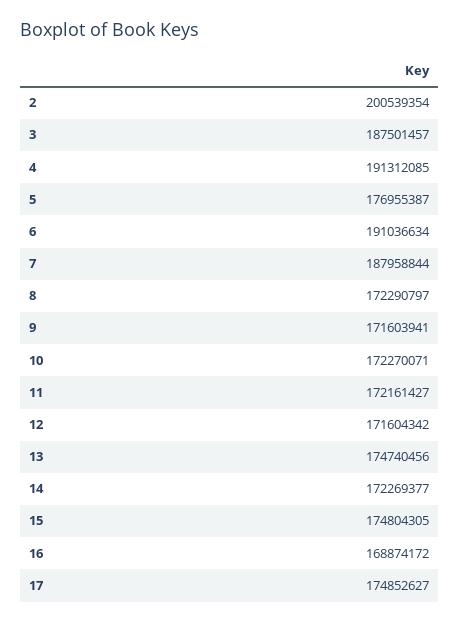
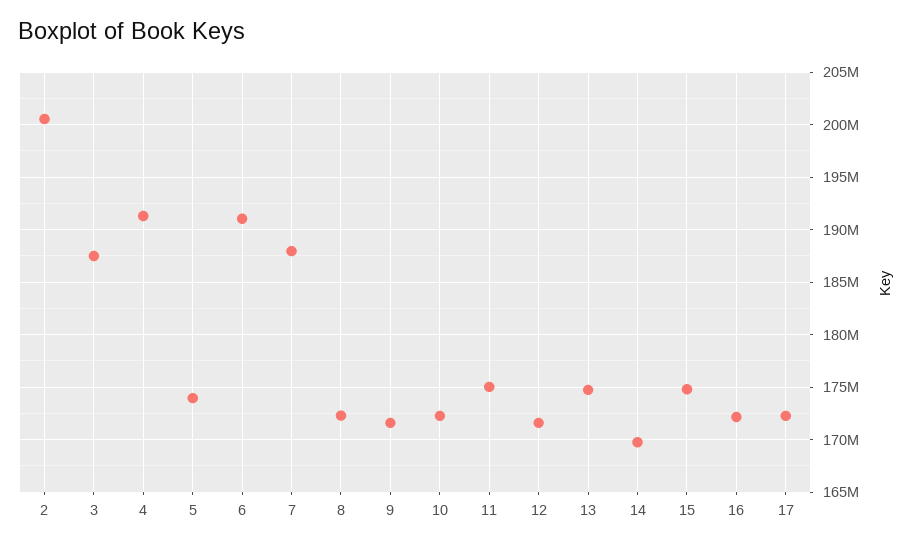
  {
    "2": 200539354,
    "3": 187501457,
    "4": 191312085,
-   "5": 176955387,
+   "5": 174000000,
    "6": 191036634,
    "7": 187958844,
    "8": 172290797,
    "9": 171603941,
    "10": 172270071,
-   "11": 172161427,
+   "11": 175000000,
    "12": 171604342,
    "13": 174740456,
-   "14": 172269377,
+   "14": 170000000,
    "15": 174804305,
-   "16": 168874172,
+   "16": 172000000,
-   "17": 174852627
+   "17": 172000000
  }

